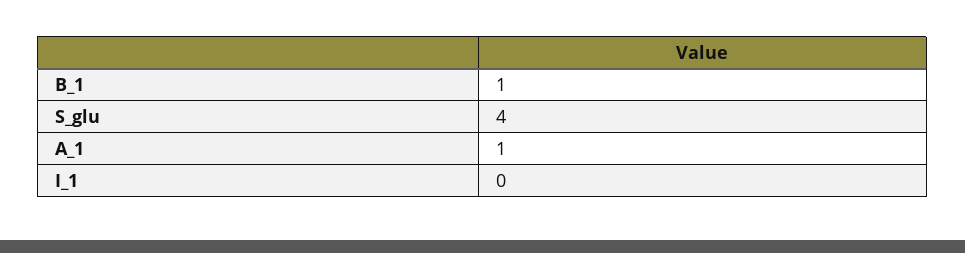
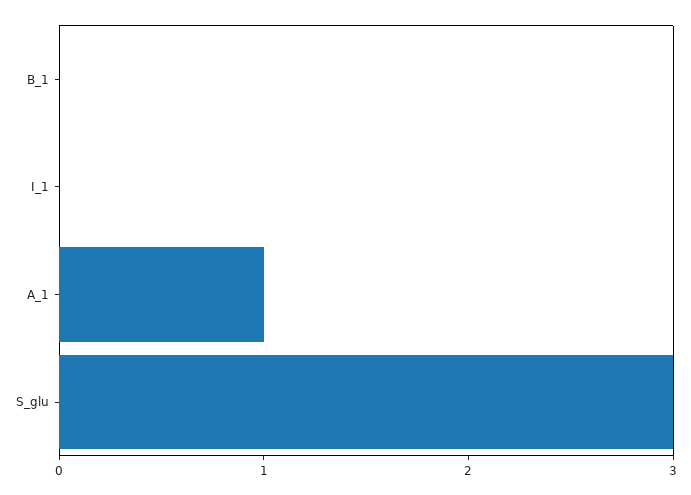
  {
-   "B_1": 1,
+   "B_1": 0,
-   "S_glu": 4,
+   "S_glu": 3,
    "A_1": 1,
    "I_1": 0
  }

